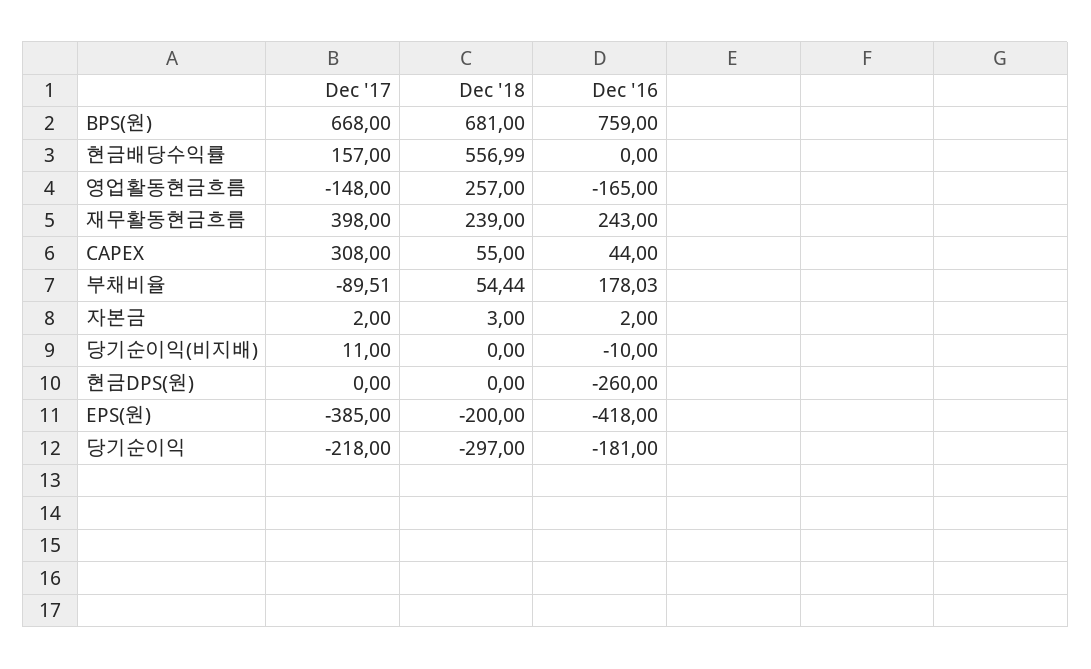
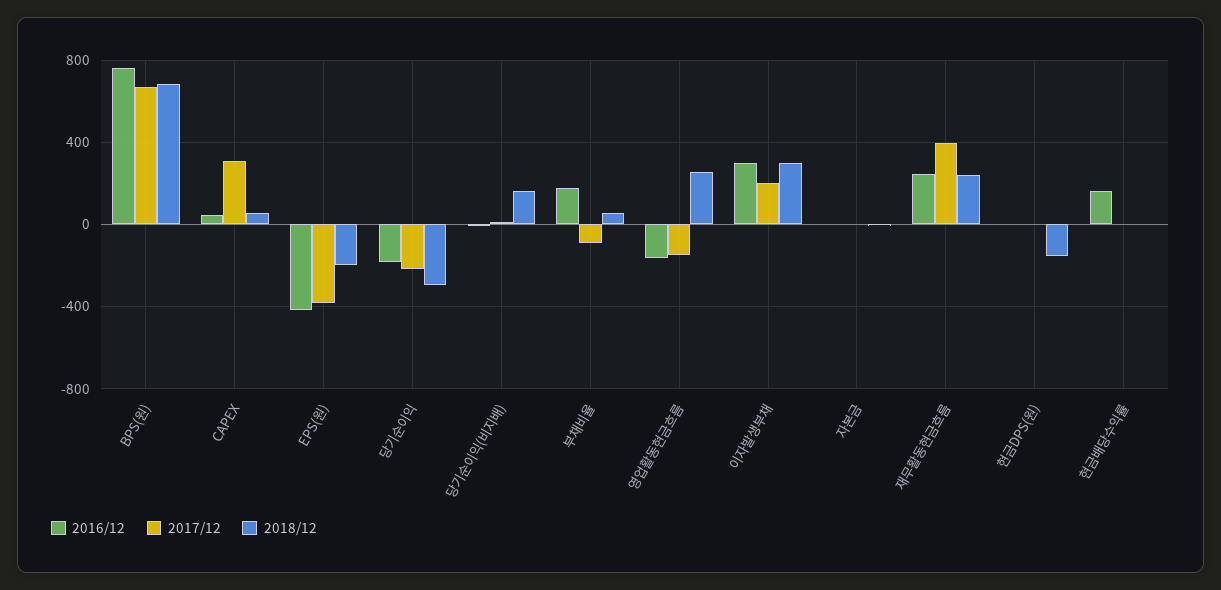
  {
    "Dec '17": {
      "BPS(원)": 668,
-     "현금배당수익률": 157,
+     "현금배당수익률": 0,
      "영업활동현금흐름": -148,
      "재무활동현금흐름": 398,
      "CAPEX": 308,
      "부채비율": -89.51,
      "자본금": 2,
      "당기순이익(비지배)": 11,
      "현금DPS(원)": 0,
      "EPS(원)": -385,
-     "당기순이익": -218
+     "당기순이익": -218,
+     "이자발생부채": 200
    },
    "Dec '18": {
      "BPS(원)": 681,
-     "현금배당수익률": 556.99,
+     "현금배당수익률": 0,
      "영업활동현금흐름": 257,
      "재무활동현금흐름": 239,
      "CAPEX": 55,
      "부채비율": 54.44,
      "자본금": 3,
-     "당기순이익(비지배)": 0,
+     "당기순이익(비지배)": 150,
-     "현금DPS(원)": 0,
+     "현금DPS(원)": -150,
      "EPS(원)": -200,
-     "당기순이익": -297
+     "당기순이익": -297,
+     "이자발생부채": 300
    },
    "Dec '16": {
      "BPS(원)": 759,
-     "현금배당수익률": 0,
+     "현금배당수익률": 150,
      "영업활동현금흐름": -165,
      "재무활동현금흐름": 243,
      "CAPEX": 44,
      "부채비율": 178.03,
      "자본금": 2,
      "당기순이익(비지배)": -10,
-     "현금DPS(원)": -260,
+     "현금DPS(원)": 0,
      "EPS(원)": -418,
-     "당기순이익": -181
+     "당기순이익": -181,
+     "이자발생부채": 300
    }
  }

